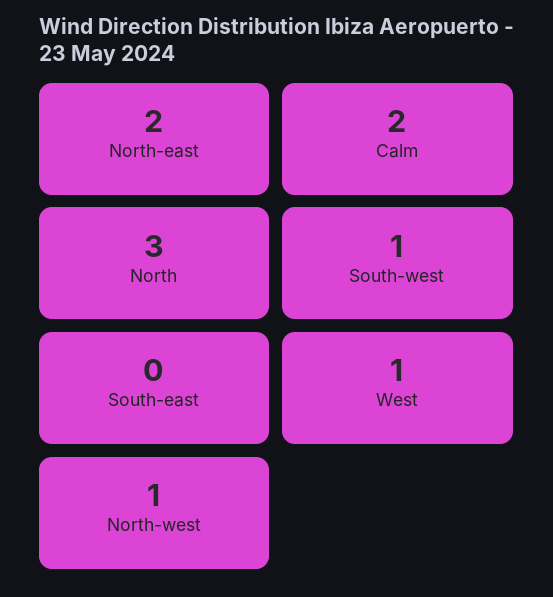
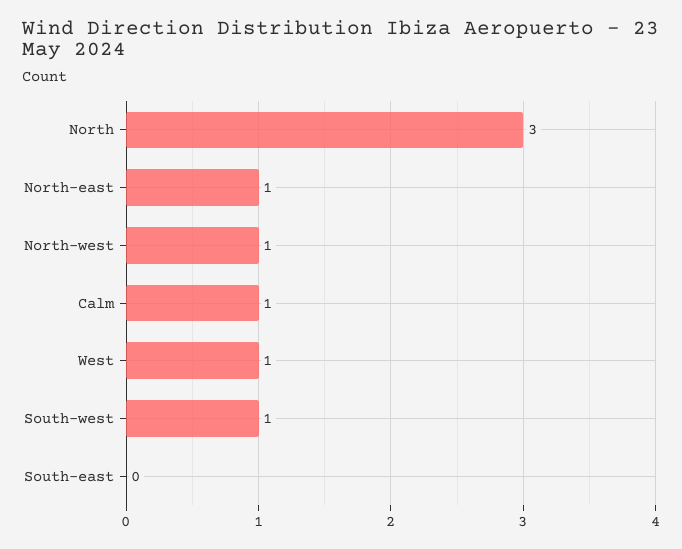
  {
-   "North-east": 2,
+   "North-east": 1,
-   "Calm": 2,
+   "Calm": 1,
    "North": 3,
    "South-west": 1,
    "South-east": 0,
    "West": 1,
    "North-west": 1
  }

